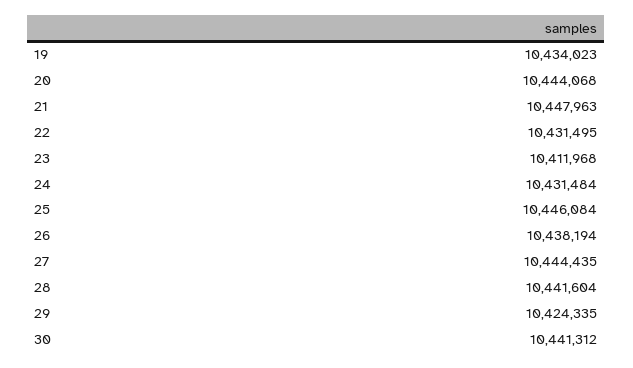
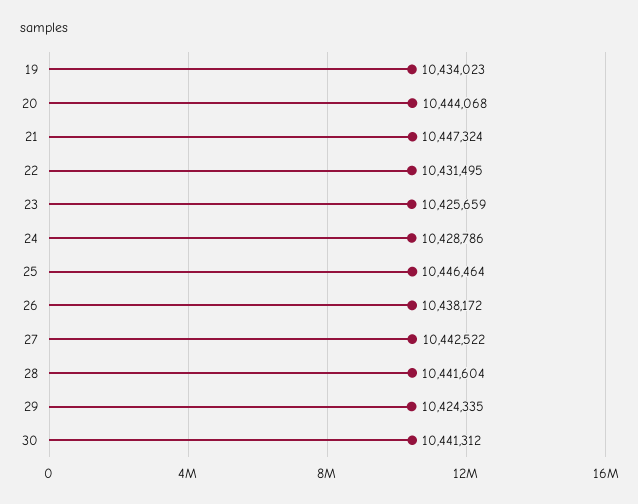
  {
    "19": 10434023,
    "20": 10444068,
-   "21": 10447963,
+   "21": 10447324,
    "22": 10431495,
-   "23": 10411968,
+   "23": 10425659,
-   "24": 10431484,
+   "24": 10428786,
-   "25": 10446084,
+   "25": 10446464,
-   "26": 10438194,
+   "26": 10438172,
-   "27": 10444435,
+   "27": 10442522,
    "28": 10441604,
    "29": 10424335,
    "30": 10441312
  }

